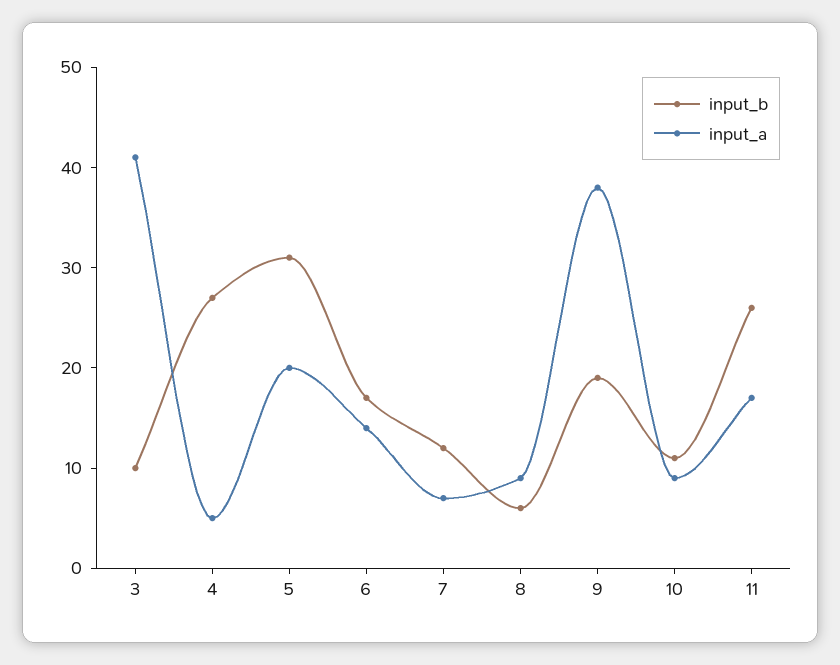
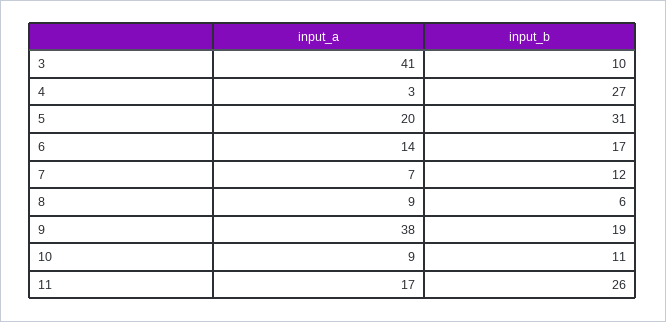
  {
    "input_b": {
      "3": 10,
      "4": 27,
      "5": 31,
      "6": 17,
      "7": 12,
      "8": 6,
      "9": 19,
      "10": 11,
      "11": 26
    },
    "input_a": {
      "3": 41,
-     "4": 5,
+     "4": 3,
      "5": 20,
      "6": 14,
      "7": 7,
      "8": 9,
      "9": 38,
      "10": 9,
      "11": 17
    }
  }

